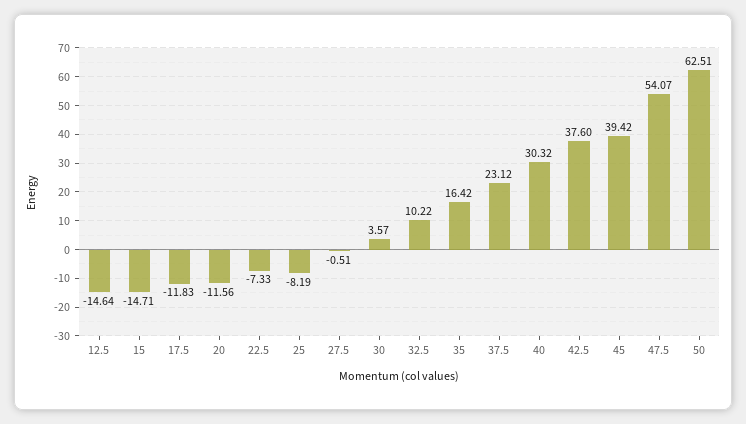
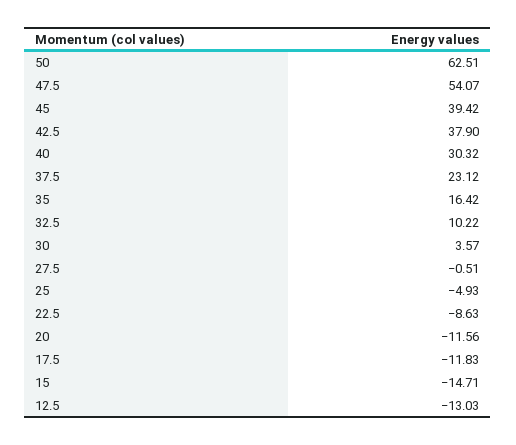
  {
-   "12.5": -14.64,
+   "12.5": -13.03,
    "15": -14.71,
    "17.5": -11.83,
    "20": -11.56,
-   "22.5": -7.33,
+   "22.5": -8.63,
-   "25": -8.19,
+   "25": -4.93,
    "27.5": -0.51,
    "30": 3.57,
    "32.5": 10.22,
    "35": 16.42,
    "37.5": 23.12,
    "40": 30.32,
-   "42.5": 37.6,
+   "42.5": 37.9,
    "45": 39.42,
    "47.5": 54.07,
    "50": 62.51
  }

